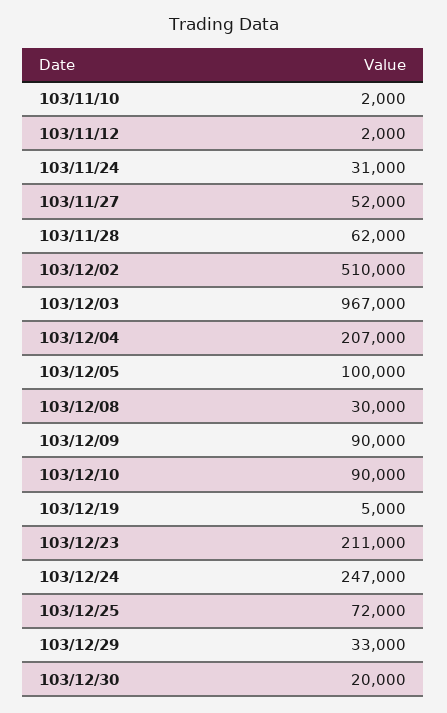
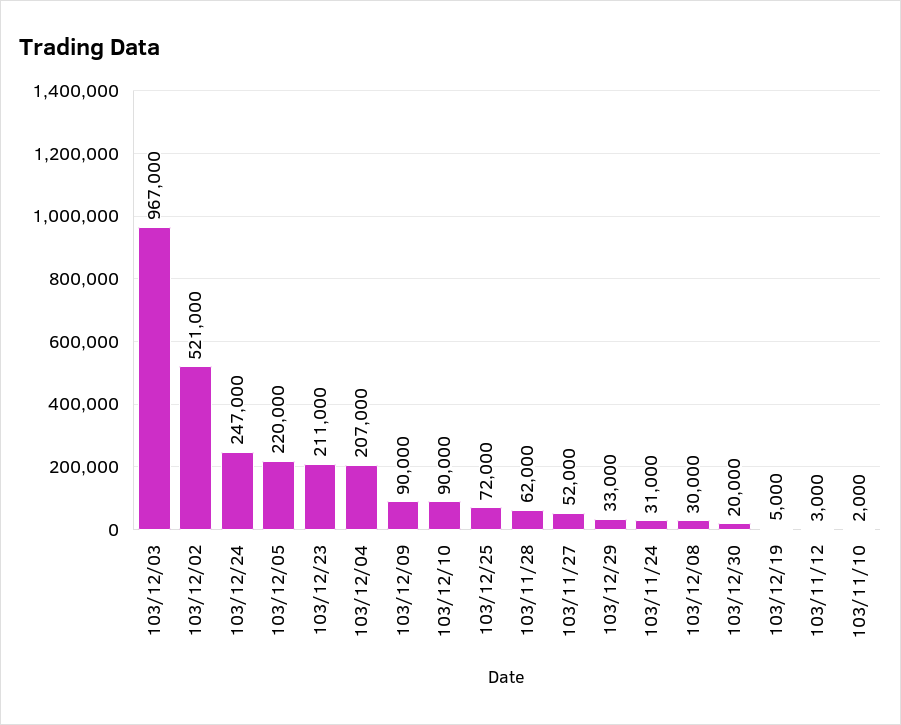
  {
    "103/11/10": 2000,
-   "103/11/12": 2000,
+   "103/11/12": 3000,
    "103/11/24": 31000,
    "103/11/27": 52000,
    "103/11/28": 62000,
-   "103/12/02": 510000,
+   "103/12/02": 521000,
    "103/12/03": 967000,
    "103/12/04": 207000,
-   "103/12/05": 100000,
+   "103/12/05": 220000,
    "103/12/08": 30000,
    "103/12/09": 90000,
    "103/12/10": 90000,
    "103/12/19": 5000,
    "103/12/23": 211000,
    "103/12/24": 247000,
    "103/12/25": 72000,
    "103/12/29": 33000,
    "103/12/30": 20000
  }

